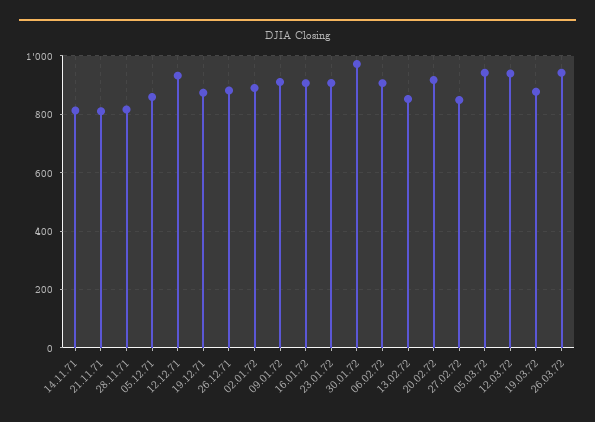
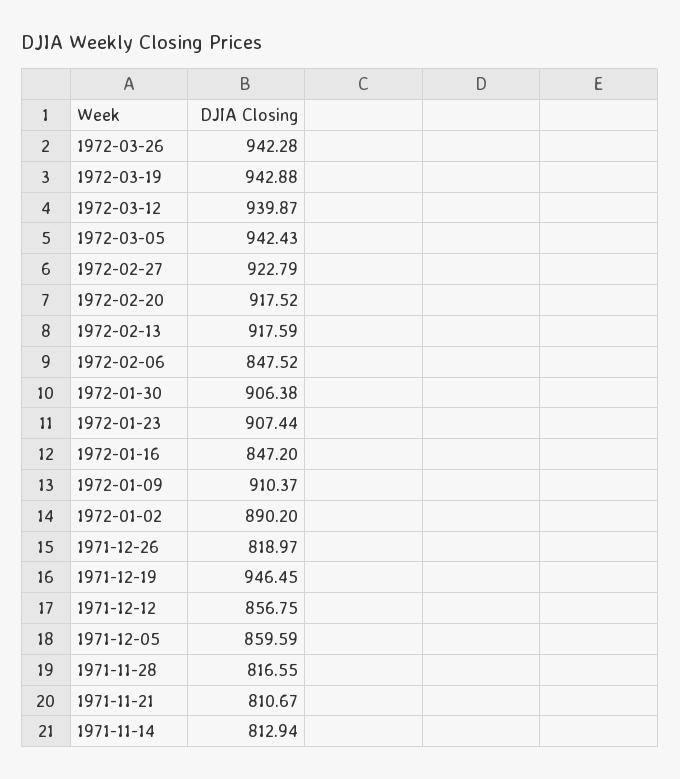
  {
    "14.11.71": 812.94,
    "21.11.71": 810.67,
    "28.11.71": 816.55,
    "05.12.71": 859.59,
-   "12.12.71": 925,
+   "12.12.71": 856.75,
-   "19.12.71": 875,
+   "19.12.71": 946.45,
-   "26.12.71": 875,
+   "26.12.71": 818.97,
    "02.01.72": 890.2,
    "09.01.72": 910.37,
-   "16.01.72": 900,
+   "16.01.72": 847.2,
    "23.01.72": 907.44,
-   "30.01.72": 975,
+   "30.01.72": 906.38,
-   "06.02.72": 900,
+   "06.02.72": 847.52,
-   "13.02.72": 850,
+   "13.02.72": 917.59,
    "20.02.72": 917.52,
-   "27.02.72": 850,
+   "27.02.72": 922.79,
    "05.03.72": 942.43,
    "12.03.72": 939.87,
-   "19.03.72": 875,
+   "19.03.72": 942.88,
    "26.03.72": 942.28
  }

